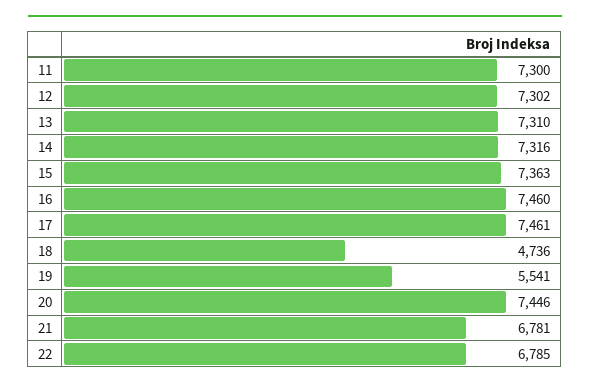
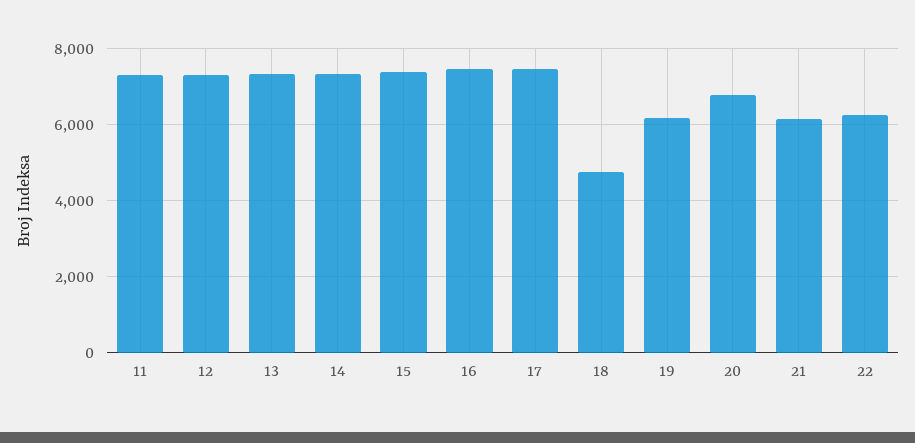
  {
    "11": 7300,
    "12": 7302,
    "13": 7310,
    "14": 7316,
    "15": 7363,
    "16": 7460,
    "17": 7461,
    "18": 4736,
-   "19": 5541,
+   "19": 6200,
-   "20": 7446,
+   "20": 6800,
-   "21": 6781,
+   "21": 6200,
-   "22": 6785
+   "22": 6200
  }

